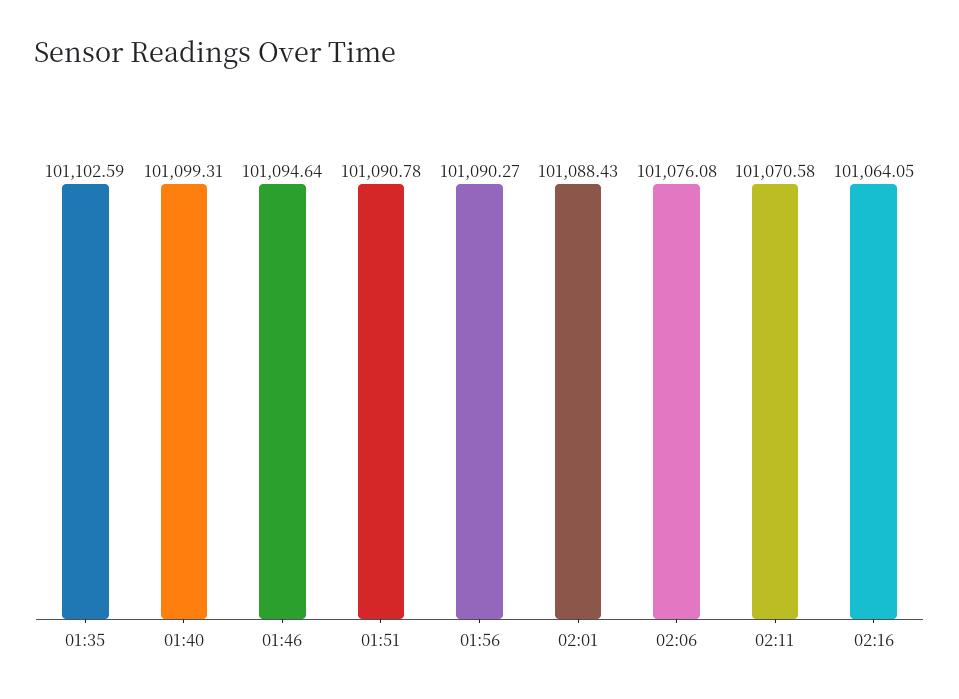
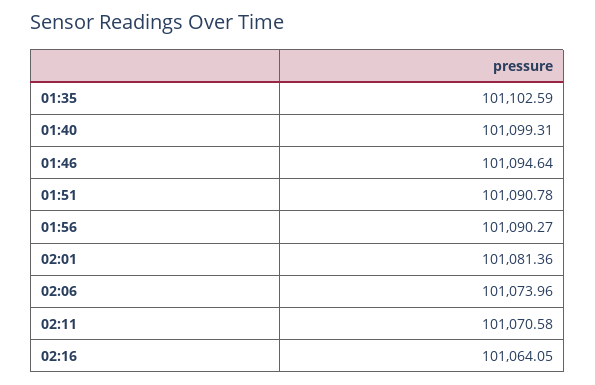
  {
    "01:35": 101102.59,
    "01:40": 101099.31,
    "01:46": 101094.64,
    "01:51": 101090.78,
    "01:56": 101090.27,
-   "02:01": 101088.43,
+   "02:01": 101081.36,
-   "02:06": 101076.08,
+   "02:06": 101073.96,
    "02:11": 101070.58,
    "02:16": 101064.05
  }

